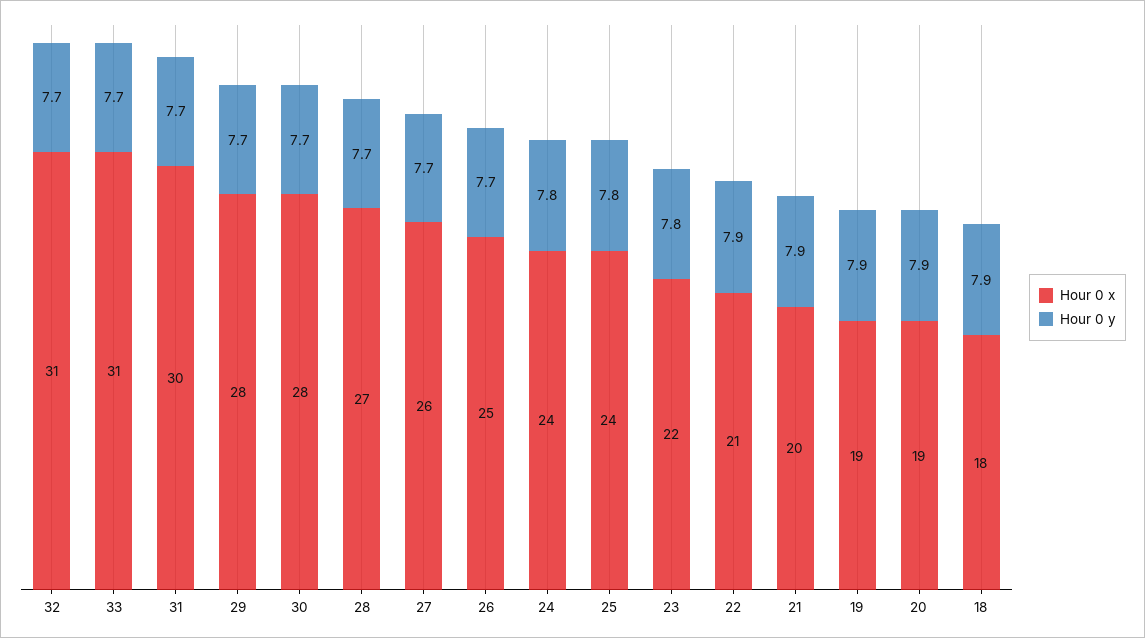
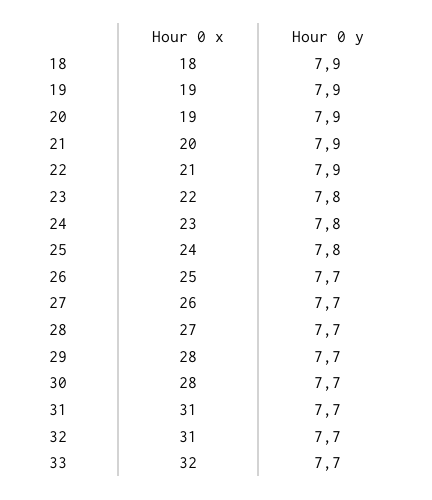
  {
    "Hour 0 x": {
      "32": 31,
-     "33": 31,
+     "33": 32,
-     "31": 30,
+     "31": 31,
      "29": 28,
      "30": 28,
      "28": 27,
      "27": 26,
      "26": 25,
-     "24": 24,
+     "24": 23,
      "25": 24,
      "23": 22,
      "22": 21,
      "21": 20,
      "19": 19,
      "20": 19,
      "18": 18
    },
    "Hour 0 y": {
      "32": 7.7,
      "33": 7.7,
      "31": 7.7,
      "29": 7.7,
      "30": 7.7,
      "28": 7.7,
      "27": 7.7,
      "26": 7.7,
      "24": 7.8,
      "25": 7.8,
      "23": 7.8,
      "22": 7.9,
      "21": 7.9,
      "19": 7.9,
      "20": 7.9,
      "18": 7.9
    }
  }

